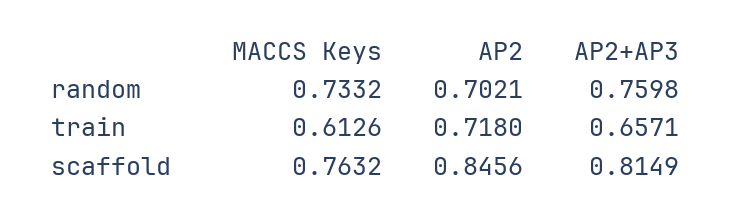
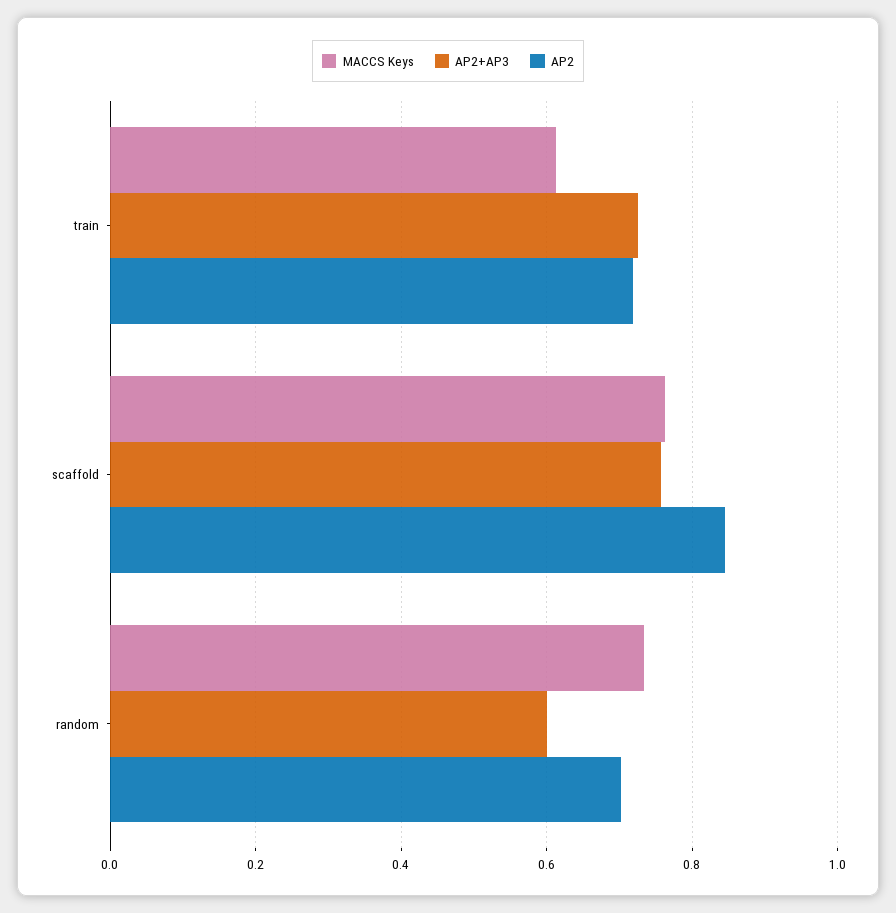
  {
    "MACCS Keys": {
      "random": 0.7332,
      "train": 0.6126,
      "scaffold": 0.7632
    },
    "AP2": {
      "random": 0.7021,
      "train": 0.718,
      "scaffold": 0.8456
    },
    "AP2+AP3": {
-     "random": 0.7598,
+     "random": 0.6,
-     "train": 0.6571,
+     "train": 0.72,
-     "scaffold": 0.8149
+     "scaffold": 0.76
    }
  }

